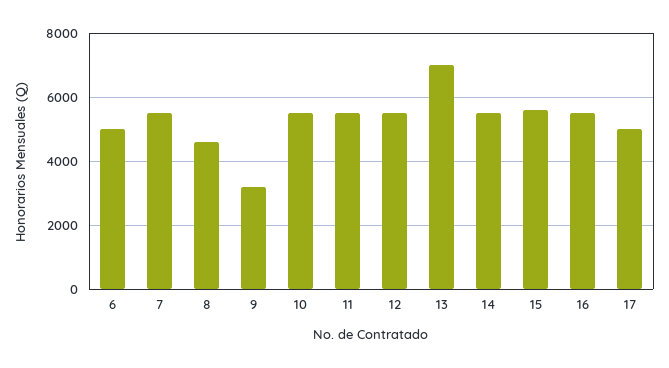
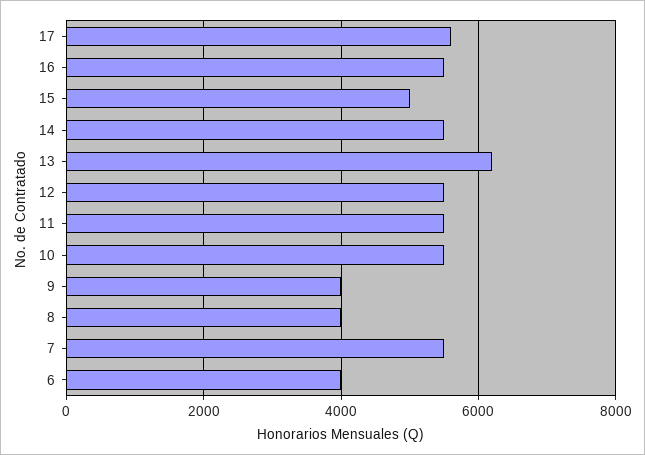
  {
-   "6": 5000,
+   "6": 4000,
    "7": 5600,
-   "8": 4600,
+   "8": 4000,
-   "9": 3200,
+   "9": 4000,
    "10": 5600,
    "11": 5600,
    "12": 5600,
-   "13": 7000,
+   "13": 6200,
    "14": 5600,
-   "15": 5600,
+   "15": 5000,
    "16": 5600,
-   "17": 5000
+   "17": 5600
  }

